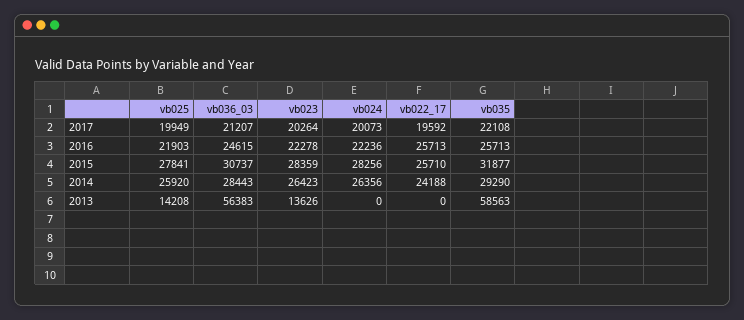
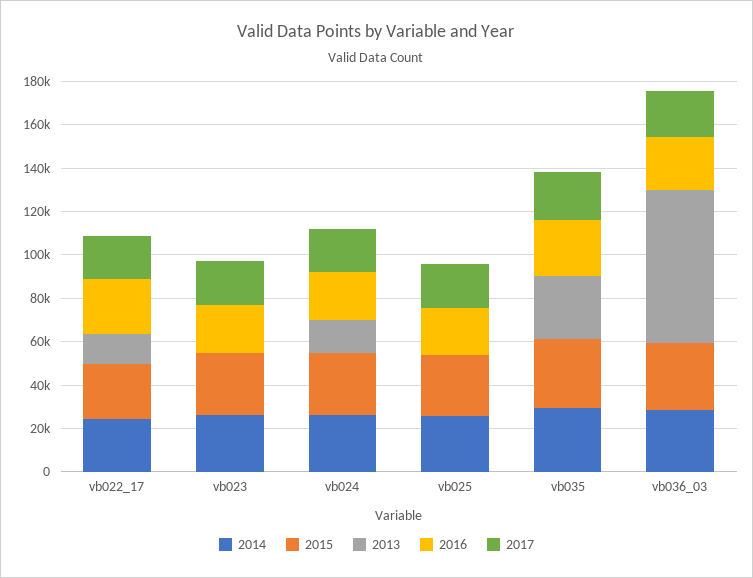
  {
    "2017": {
      "vb025": 19949,
      "vb036_03": 21207,
      "vb023": 20264,
      "vb024": 20073,
      "vb022_17": 19592,
      "vb035": 22108
    },
    "2016": {
      "vb025": 21903,
      "vb036_03": 24615,
      "vb023": 22278,
      "vb024": 22236,
      "vb022_17": 25713,
      "vb035": 25713
    },
    "2015": {
      "vb025": 27841,
      "vb036_03": 30737,
      "vb023": 28359,
      "vb024": 28256,
      "vb022_17": 25710,
      "vb035": 31877
    },
    "2014": {
      "vb025": 25920,
      "vb036_03": 28443,
      "vb023": 26423,
      "vb024": 26356,
      "vb022_17": 24188,
      "vb035": 29290
    },
    "2013": {
-     "vb025": 14208,
+     "vb025": 0,
-     "vb036_03": 56383,
+     "vb036_03": 70000,
-     "vb023": 13626,
+     "vb023": 0,
-     "vb024": 0,
+     "vb024": 15000,
-     "vb022_17": 0,
+     "vb022_17": 15000,
-     "vb035": 58563
+     "vb035": 30000
    }
  }

